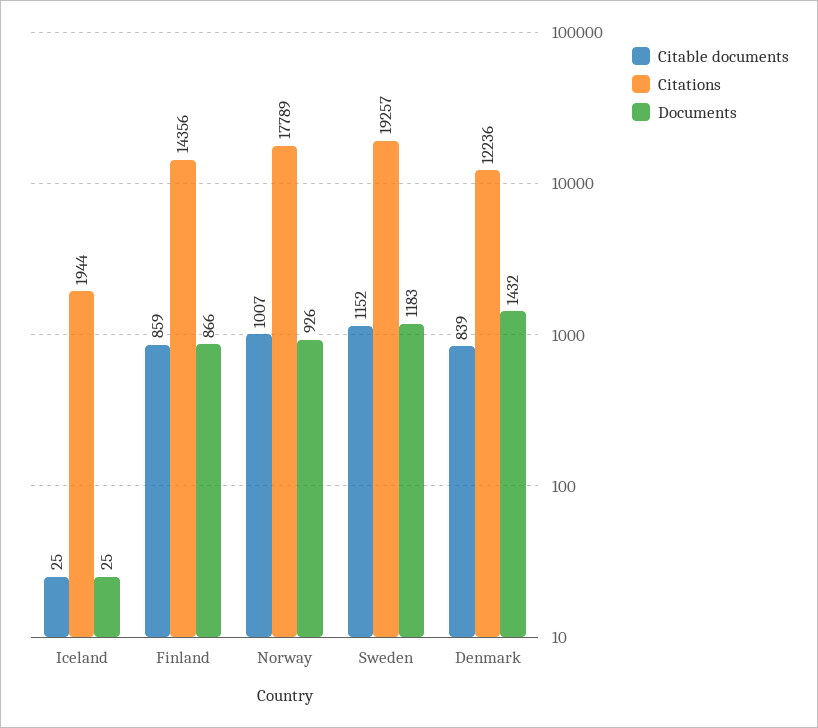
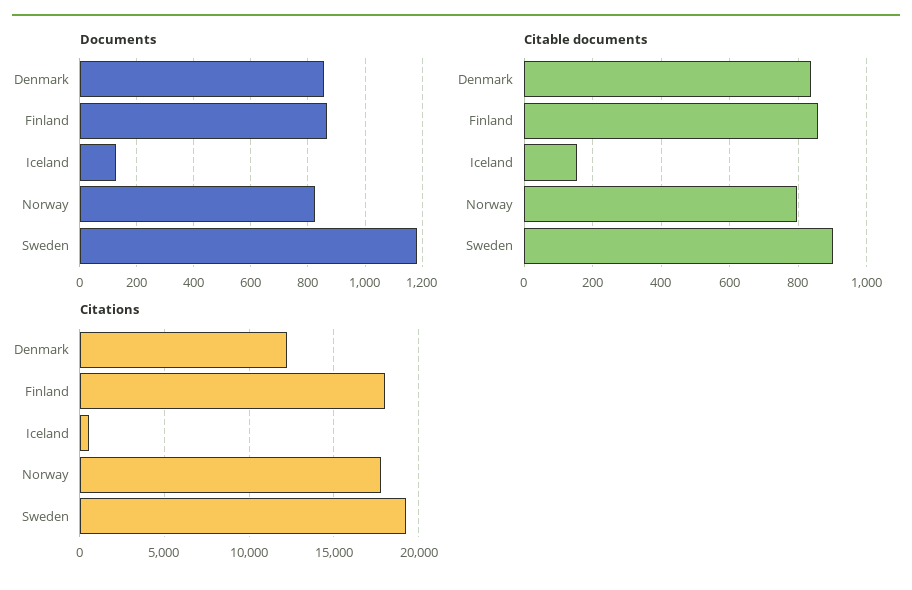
  {
    "Citable documents": {
-     "Iceland": 25,
+     "Iceland": 160,
      "Finland": 859,
-     "Norway": 1007,
+     "Norway": 800,
-     "Sweden": 1152,
+     "Sweden": 900,
      "Denmark": 839
    },
    "Citations": {
-     "Iceland": 1944,
+     "Iceland": 500,
-     "Finland": 14356,
+     "Finland": 18000,
      "Norway": 17789,
      "Sweden": 19257,
      "Denmark": 12236
    },
    "Documents": {
-     "Iceland": 25,
+     "Iceland": 125,
      "Finland": 866,
-     "Norway": 926,
+     "Norway": 825,
      "Sweden": 1183,
-     "Denmark": 1432
+     "Denmark": 850
    }
  }

